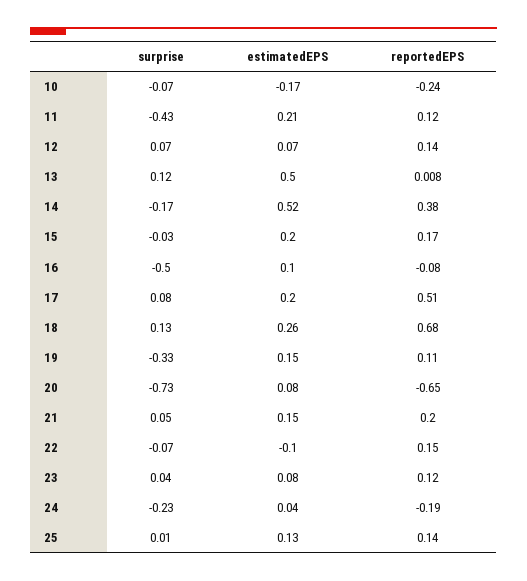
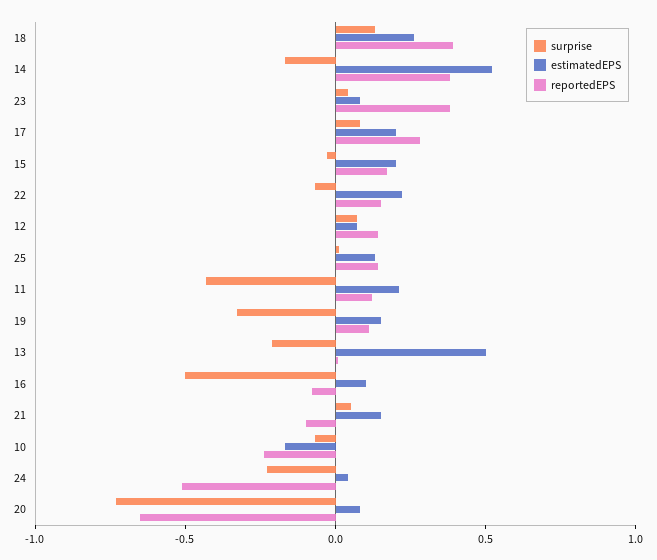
  {
    "surprise": {
      "10": -0.07,
      "11": -0.43,
      "12": 0.07,
-     "13": 0.12,
+     "13": -0.2,
      "14": -0.17,
      "15": -0.03,
      "16": -0.5,
      "17": 0.08,
      "18": 0.13,
      "19": -0.33,
      "20": -0.73,
      "21": 0.05,
      "22": -0.07,
      "23": 0.04,
      "24": -0.23,
      "25": 0.01
    },
    "estimatedEPS": {
      "10": -0.17,
      "11": 0.21,
      "12": 0.07,
      "13": 0.5,
      "14": 0.52,
      "15": 0.2,
      "16": 0.1,
      "17": 0.2,
      "18": 0.26,
      "19": 0.15,
      "20": 0.08,
      "21": 0.15,
-     "22": -0.1,
+     "22": 0.2,
      "23": 0.08,
      "24": 0.04,
      "25": 0.13
    },
    "reportedEPS": {
      "10": -0.24,
      "11": 0.12,
      "12": 0.14,
      "13": 0.008,
      "14": 0.38,
      "15": 0.17,
      "16": -0.08,
-     "17": 0.51,
+     "17": 0.3,
-     "18": 0.68,
+     "18": 0.4,
      "19": 0.11,
      "20": -0.65,
-     "21": 0.2,
+     "21": -0.1,
      "22": 0.15,
-     "23": 0.12,
+     "23": 0.4,
-     "24": -0.19,
+     "24": -0.5,
      "25": 0.14
    }
  }

